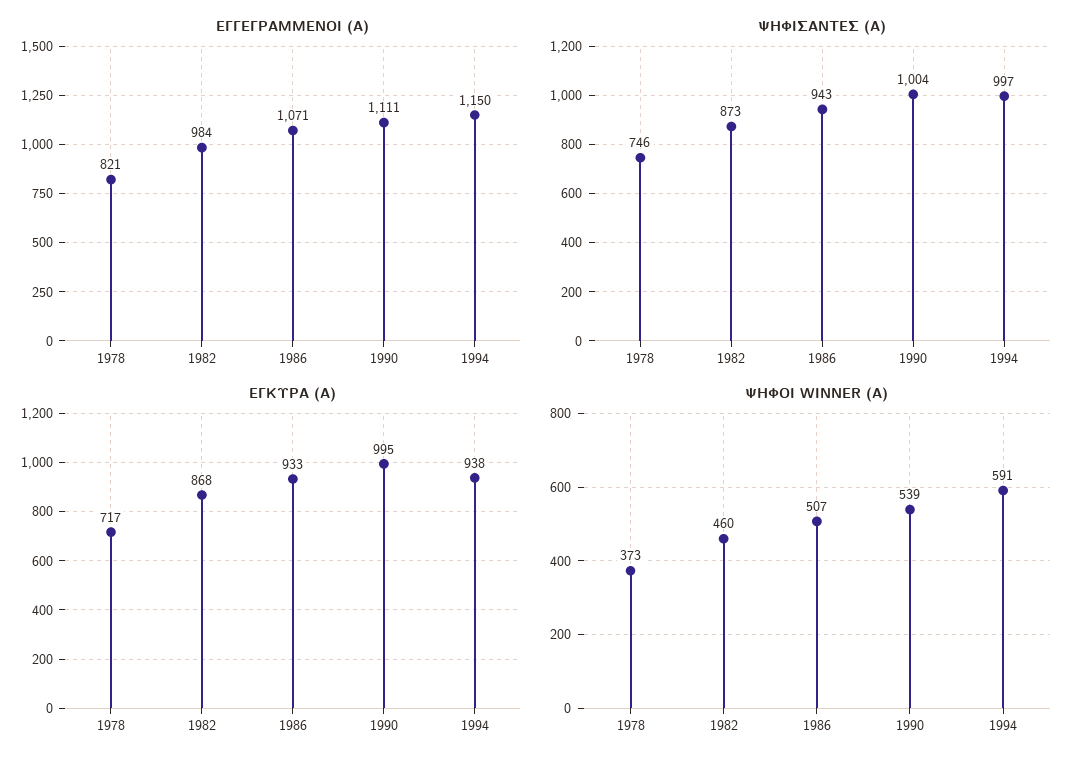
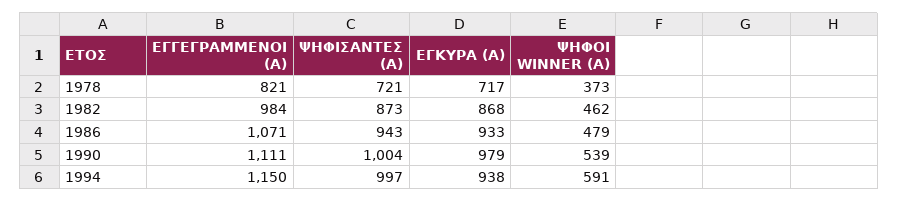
  {
    "ΕΓΓΕΓΡΑΜΜΕΝΟΙ (Α)": {
      "1978": 821,
      "1982": 984,
      "1986": 1071,
      "1990": 1111,
      "1994": 1150
    },
    "ΨΗΦΙΣΑΝΤΕΣ (Α)": {
-     "1978": 746,
+     "1978": 721,
      "1982": 873,
      "1986": 943,
      "1990": 1004,
      "1994": 997
    },
    "ΕΓΚΥΡΑ (Α)": {
      "1978": 717,
      "1982": 868,
      "1986": 933,
-     "1990": 995,
+     "1990": 979,
      "1994": 938
    },
    "ΨΗΦΟΙ WINNER (Α)": {
      "1978": 373,
-     "1982": 460,
+     "1982": 462,
-     "1986": 507,
+     "1986": 479,
      "1990": 539,
      "1994": 591
    }
  }

